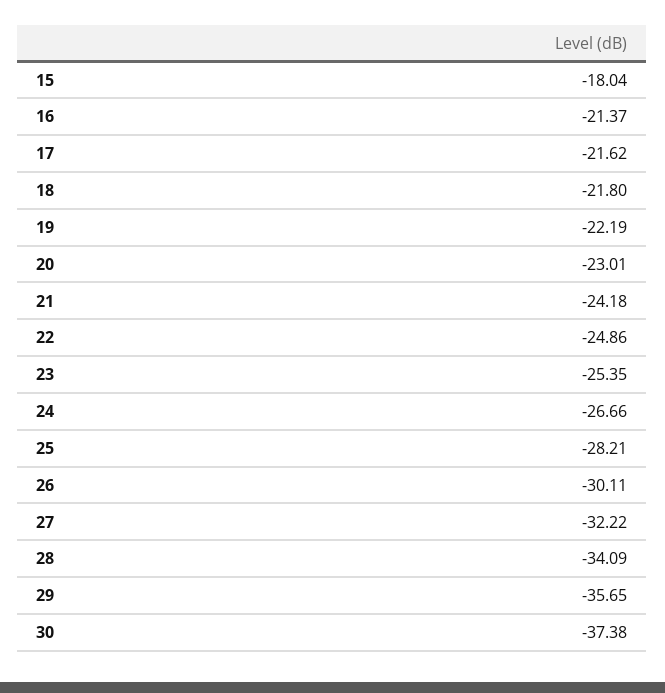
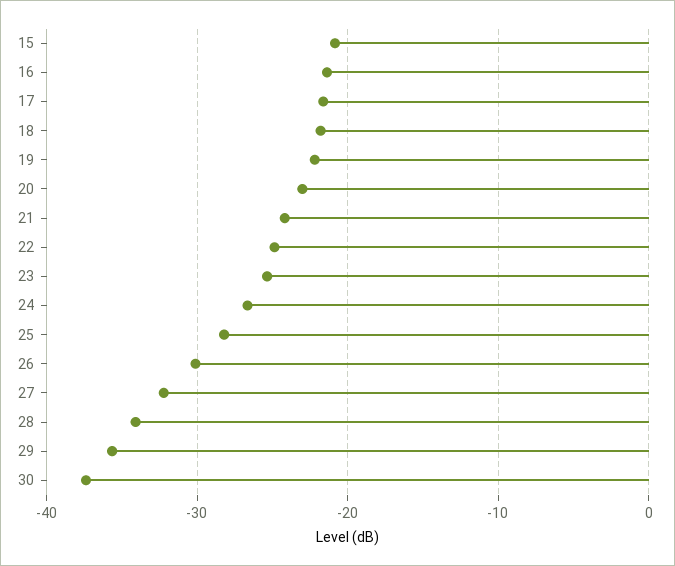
  {
-   "15": -18.04,
+   "15": -21,
    "16": -21.37,
    "17": -21.62,
    "18": -21.8,
    "19": -22.19,
    "20": -23.01,
    "21": -24.18,
    "22": -24.86,
    "23": -25.35,
    "24": -26.66,
    "25": -28.21,
    "26": -30.11,
    "27": -32.22,
    "28": -34.09,
    "29": -35.65,
    "30": -37.38
  }

